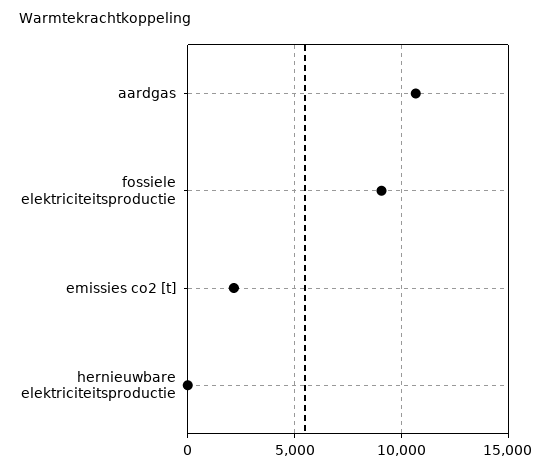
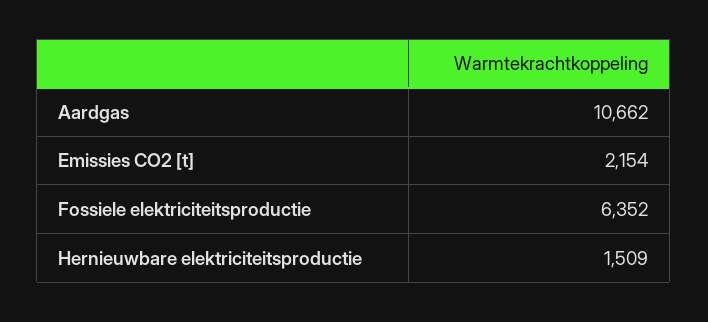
  {
    "aardgas": 10662,
-   "fossiele elektriciteitsproductie": 9000,
+   "fossiele elektriciteitsproductie": 6352,
    "emissies co2 [t]": 2154,
-   "hernieuwbare elektriciteitsproductie": 0
+   "hernieuwbare elektriciteitsproductie": 1509
  }

